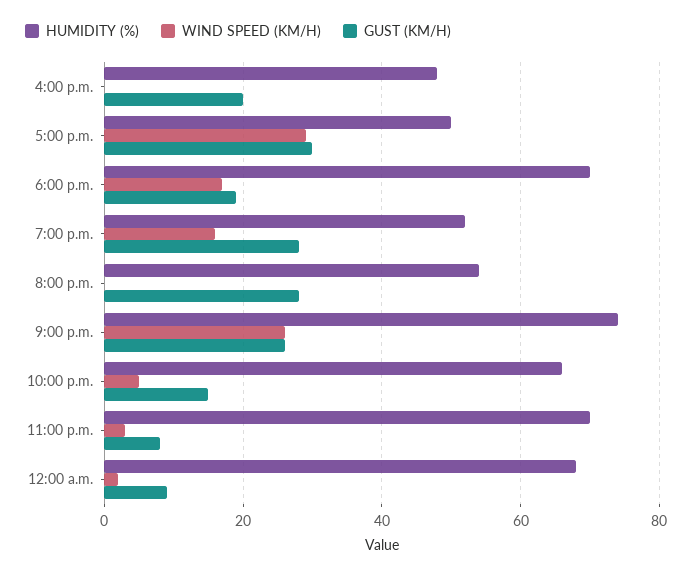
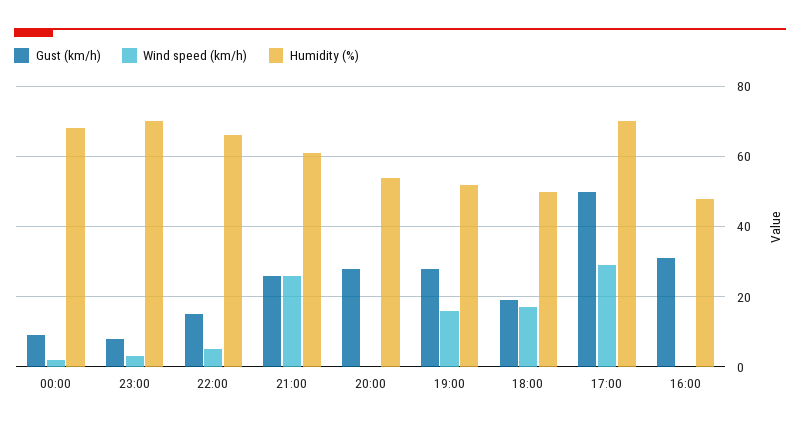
  {
    "HUMIDITY (%)": {
      "4:00 p.m.": 50,
-     "5:00 p.m.": 50,
+     "5:00 p.m.": 70,
-     "6:00 p.m.": 70,
+     "6:00 p.m.": 50,
      "7:00 p.m.": 50,
      "8:00 p.m.": 55,
-     "9:00 p.m.": 75,
+     "9:00 p.m.": 60,
      "10:00 p.m.": 65,
      "11:00 p.m.": 70,
      "12:00 a.m.": 70
    },
    "WIND SPEED (KM/H)": {
      "4:00 p.m.": 0,
      "5:00 p.m.": 30,
      "6:00 p.m.": 15,
      "7:00 p.m.": 15,
      "8:00 p.m.": 0,
      "9:00 p.m.": 25,
      "10:00 p.m.": 5,
      "11:00 p.m.": 5,
      "12:00 a.m.": 0
    },
    "GUST (KM/H)": {
-     "4:00 p.m.": 20,
+     "4:00 p.m.": 30,
-     "5:00 p.m.": 30,
+     "5:00 p.m.": 50,
      "6:00 p.m.": 20,
      "7:00 p.m.": 30,
      "8:00 p.m.": 30,
      "9:00 p.m.": 25,
      "10:00 p.m.": 15,
      "11:00 p.m.": 10,
      "12:00 a.m.": 10
    }
  }

